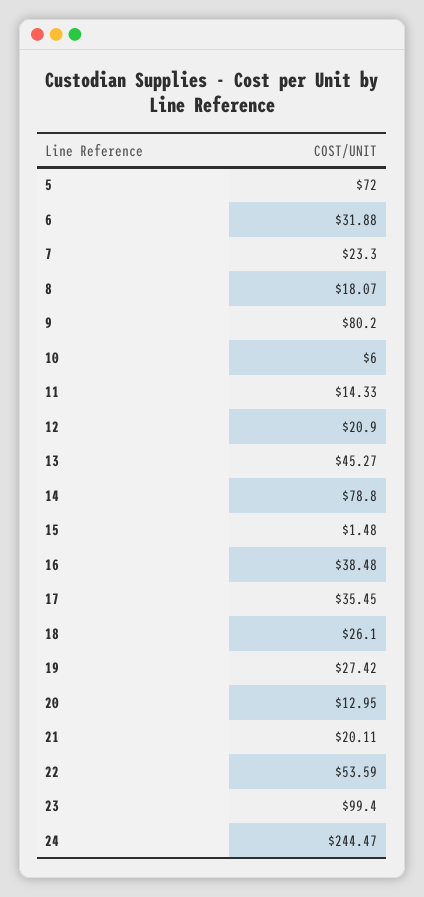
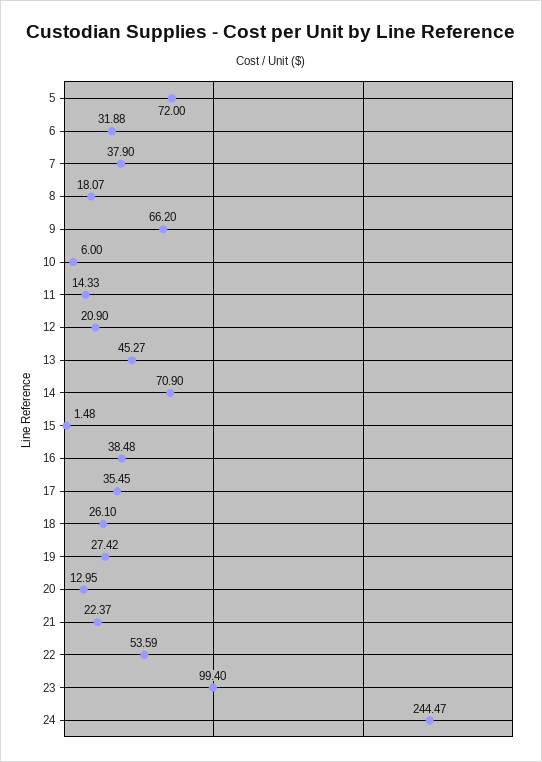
  {
    "5": 72,
    "6": 31.88,
-   "7": 23.3,
+   "7": 37.9,
    "8": 18.07,
-   "9": 80.2,
+   "9": 66.2,
    "10": 6,
    "11": 14.33,
    "12": 20.9,
    "13": 45.27,
-   "14": 78.8,
+   "14": 70.9,
    "15": 1.48,
    "16": 38.48,
    "17": 35.45,
    "18": 26.1,
    "19": 27.42,
    "20": 12.95,
-   "21": 20.11,
+   "21": 22.37,
    "22": 53.59,
    "23": 99.4,
    "24": 244.47
  }

